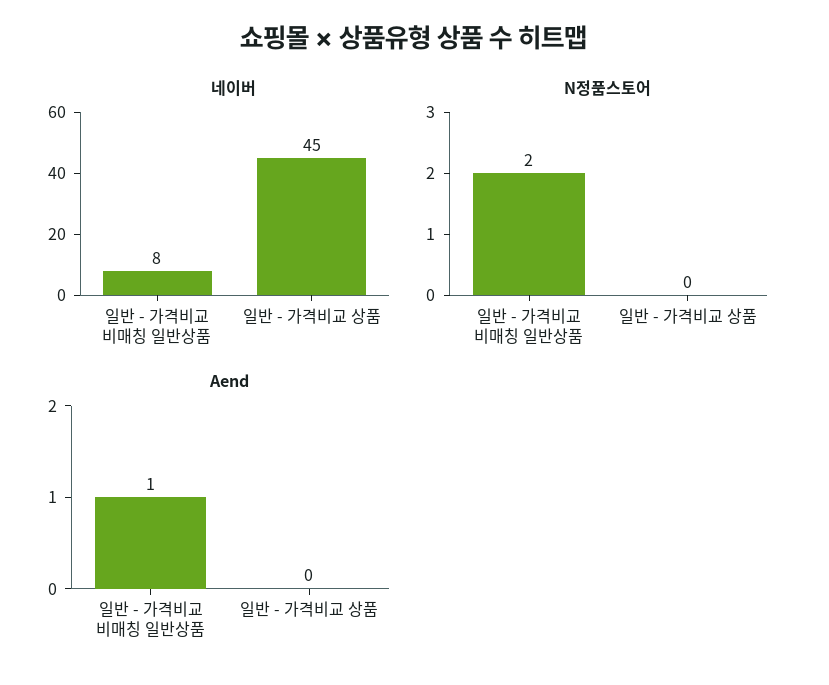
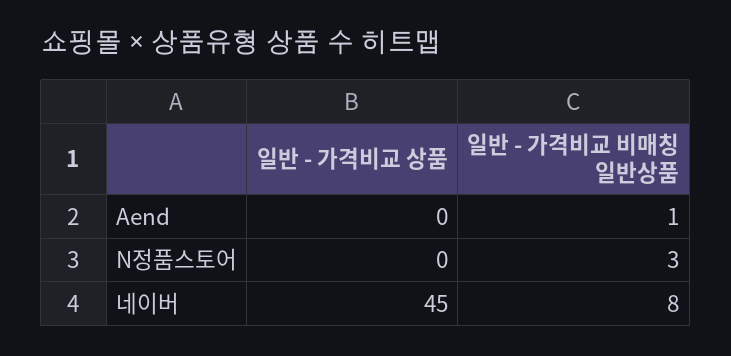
  {
    "네이버": {
      "일반 - 가격비교 비매칭 일반상품": 8,
      "일반 - 가격비교 상품": 45
    },
    "N정품스토어": {
-     "일반 - 가격비교 비매칭 일반상품": 2,
+     "일반 - 가격비교 비매칭 일반상품": 3,
      "일반 - 가격비교 상품": 0
    },
    "Aend": {
      "일반 - 가격비교 비매칭 일반상품": 1,
      "일반 - 가격비교 상품": 0
    }
  }

